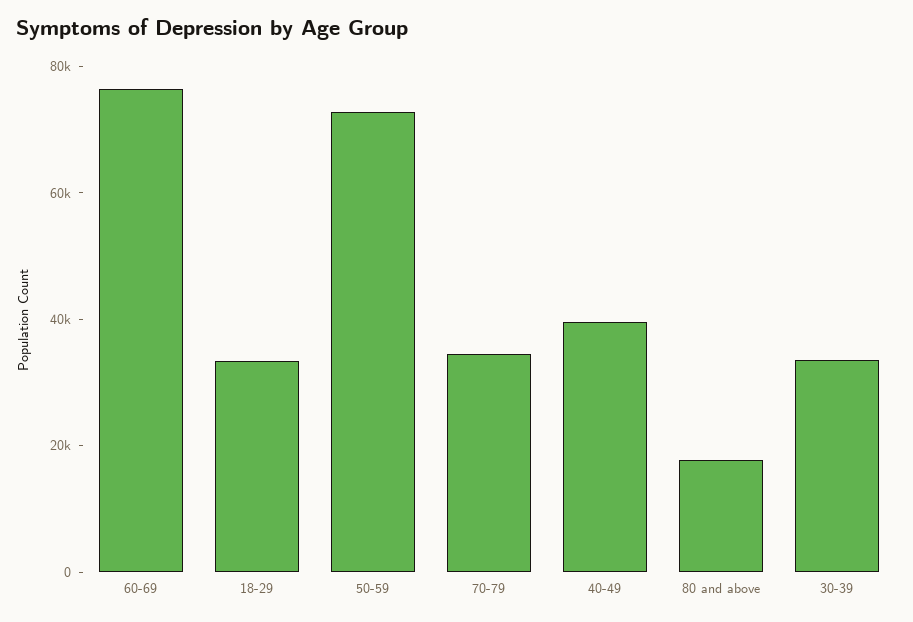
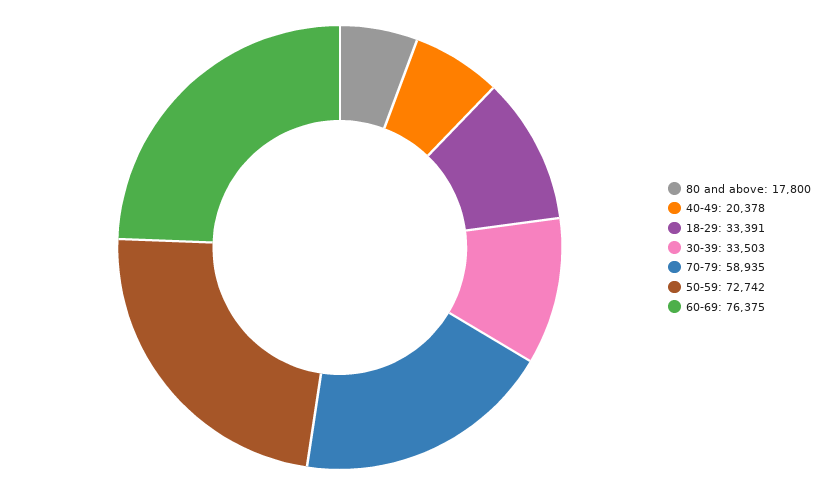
  {
    "60-69": 76375,
    "18-29": 33391,
    "50-59": 72742,
-   "70-79": 35000,
+   "70-79": 58935,
-   "40-49": 40000,
+   "40-49": 20378,
    "80 and above": 17800,
    "30-39": 33503
  }

